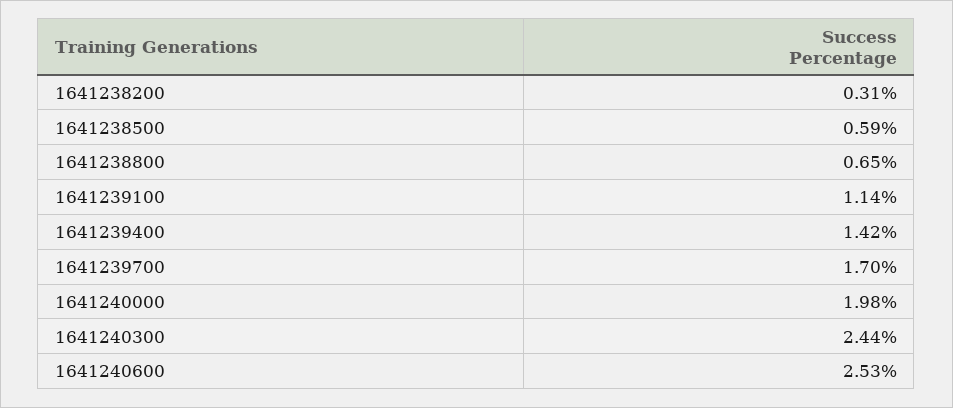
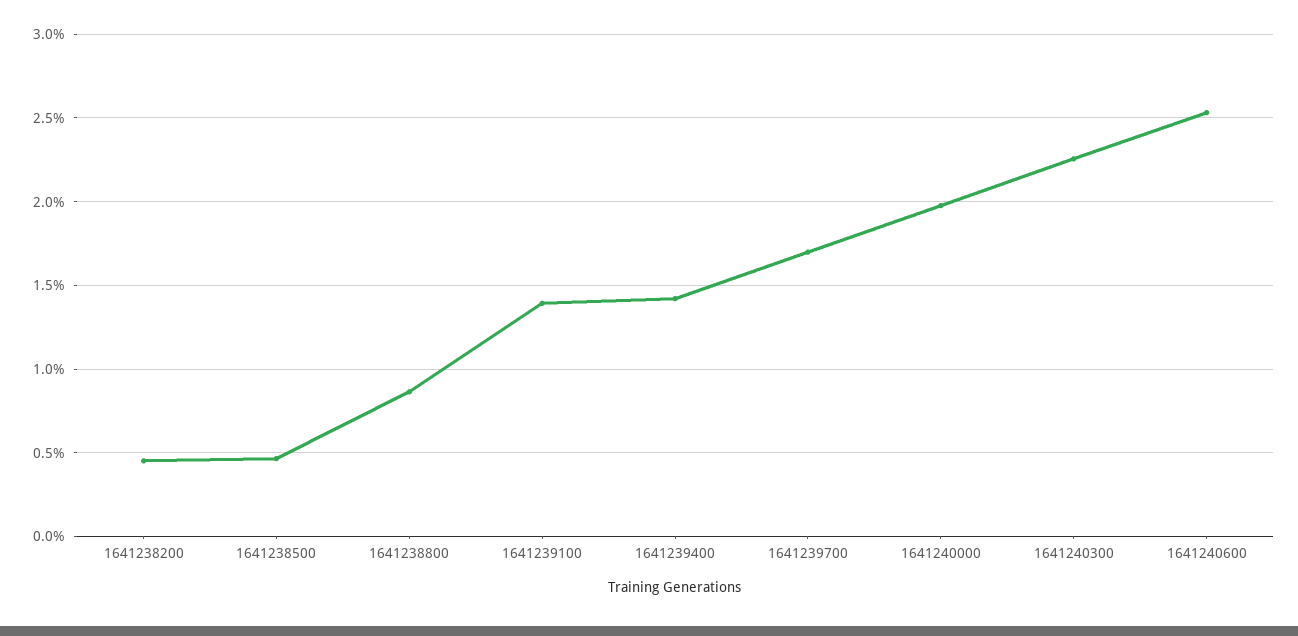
  {
-   "1641238200": 0.31,
+   "1641238200": 0.45,
-   "1641238500": 0.59,
+   "1641238500": 0.45,
-   "1641238800": 0.65,
+   "1641238800": 0.85,
-   "1641239100": 1.14,
+   "1641239100": 1.4,
    "1641239400": 1.42,
    "1641239700": 1.7,
    "1641240000": 1.98,
-   "1641240300": 2.44,
+   "1641240300": 2.25,
    "1641240600": 2.53
  }

